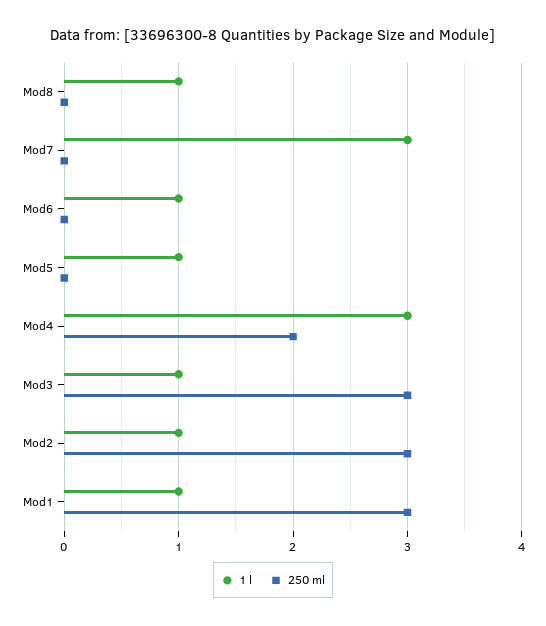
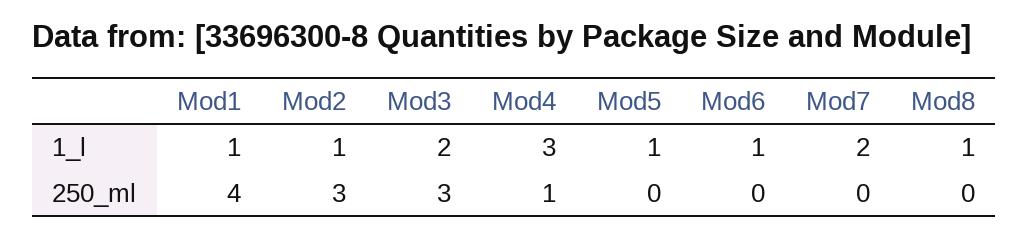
  {
    "1 l": {
      "Mod8": 1,
-     "Mod7": 3,
+     "Mod7": 2,
      "Mod6": 1,
      "Mod5": 1,
      "Mod4": 3,
-     "Mod3": 1,
+     "Mod3": 2,
      "Mod2": 1,
      "Mod1": 1
    },
    "250 ml": {
      "Mod8": 0,
      "Mod7": 0,
      "Mod6": 0,
      "Mod5": 0,
-     "Mod4": 2,
+     "Mod4": 1,
      "Mod3": 3,
      "Mod2": 3,
-     "Mod1": 3
+     "Mod1": 4
    }
  }

